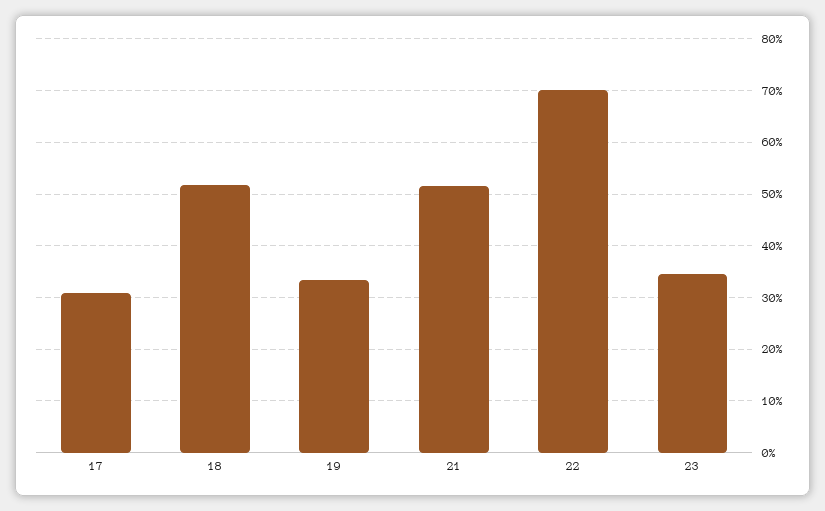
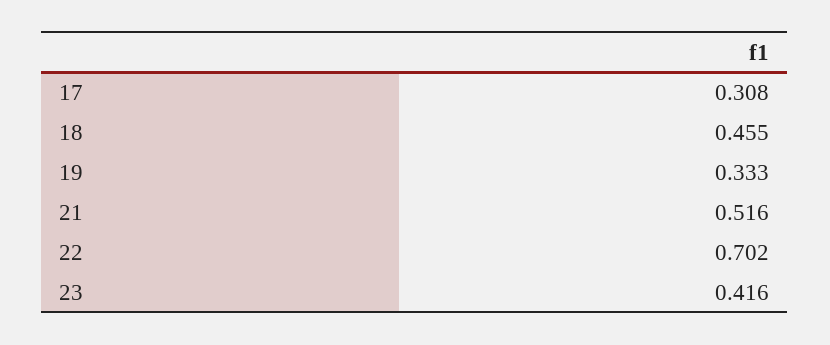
  {
    "17": 0.308,
-   "18": 0.52,
+   "18": 0.455,
    "19": 0.333,
    "21": 0.516,
    "22": 0.702,
-   "23": 0.34
+   "23": 0.416
  }

